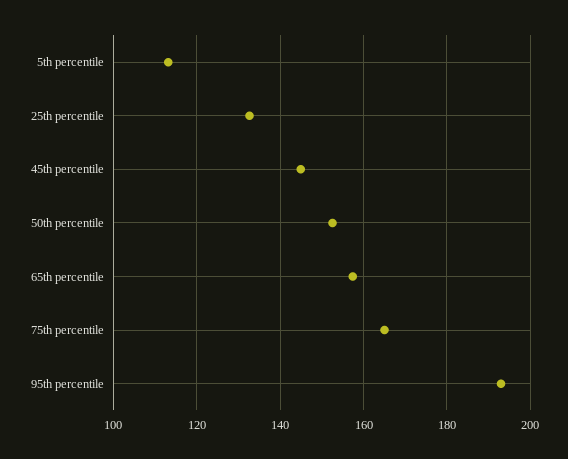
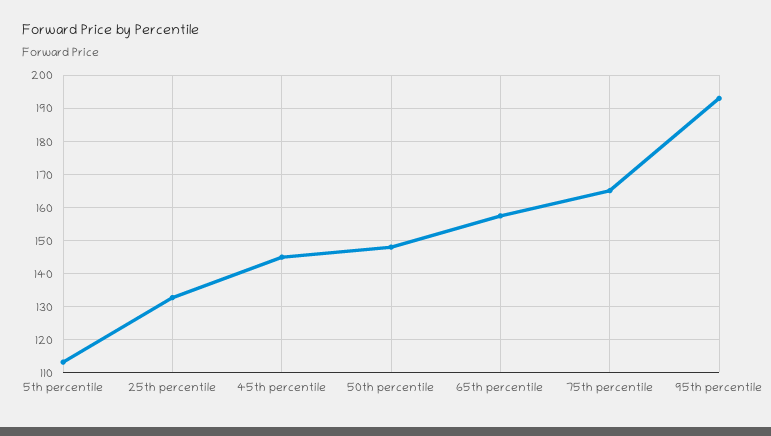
  {
    "5th percentile": 114,
    "25th percentile": 132,
    "45th percentile": 144,
-   "50th percentile": 152,
+   "50th percentile": 148,
    "65th percentile": 158,
    "75th percentile": 166,
    "95th percentile": 192
  }

